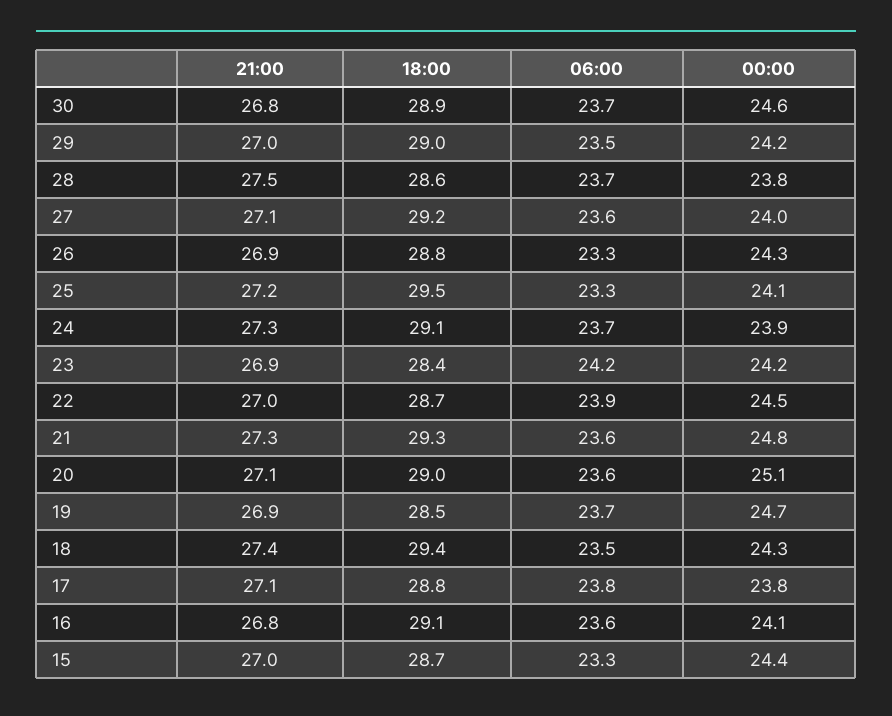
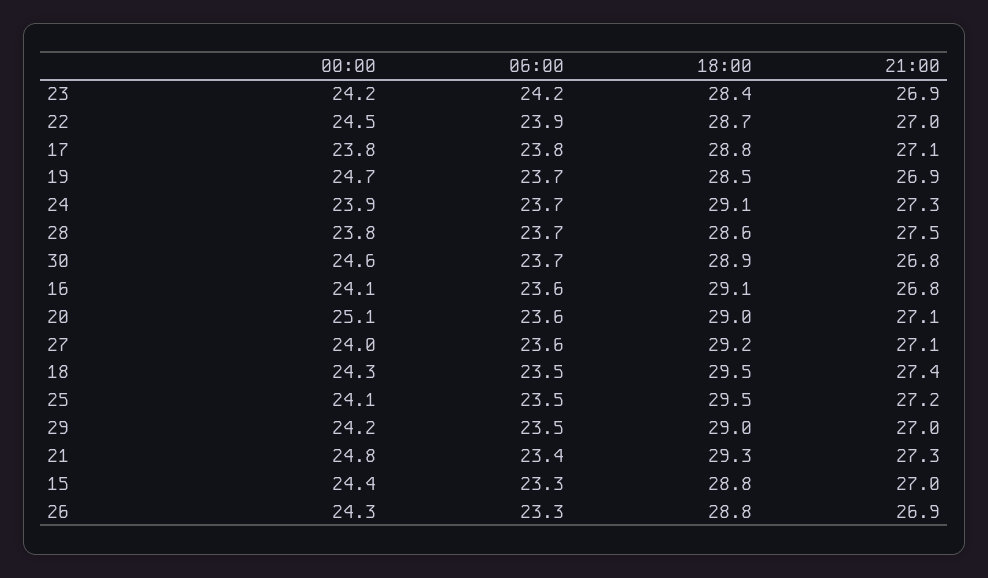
  {
    "21:00": {
      "30": 26.8,
      "29": 27,
      "28": 27.5,
      "27": 27.1,
      "26": 26.9,
      "25": 27.2,
      "24": 27.3,
      "23": 26.9,
      "22": 27,
      "21": 27.3,
      "20": 27.1,
      "19": 26.9,
      "18": 27.4,
      "17": 27.1,
      "16": 26.8,
      "15": 27
    },
    "18:00": {
      "30": 28.9,
      "29": 29,
      "28": 28.6,
      "27": 29.2,
      "26": 28.8,
      "25": 29.5,
      "24": 29.1,
      "23": 28.4,
      "22": 28.7,
      "21": 29.3,
      "20": 29,
      "19": 28.5,
-     "18": 29.4,
+     "18": 29.5,
      "17": 28.8,
      "16": 29.1,
-     "15": 28.7
+     "15": 28.8
    },
    "06:00": {
      "30": 23.7,
      "29": 23.5,
      "28": 23.7,
      "27": 23.6,
      "26": 23.3,
-     "25": 23.3,
+     "25": 23.5,
      "24": 23.7,
      "23": 24.2,
      "22": 23.9,
-     "21": 23.6,
+     "21": 23.4,
      "20": 23.6,
      "19": 23.7,
      "18": 23.5,
      "17": 23.8,
      "16": 23.6,
      "15": 23.3
    },
    "00:00": {
      "30": 24.6,
      "29": 24.2,
      "28": 23.8,
      "27": 24,
      "26": 24.3,
      "25": 24.1,
      "24": 23.9,
      "23": 24.2,
      "22": 24.5,
      "21": 24.8,
      "20": 25.1,
      "19": 24.7,
      "18": 24.3,
      "17": 23.8,
      "16": 24.1,
      "15": 24.4
    }
  }

